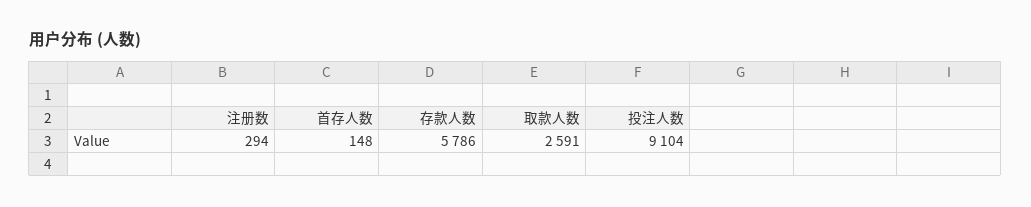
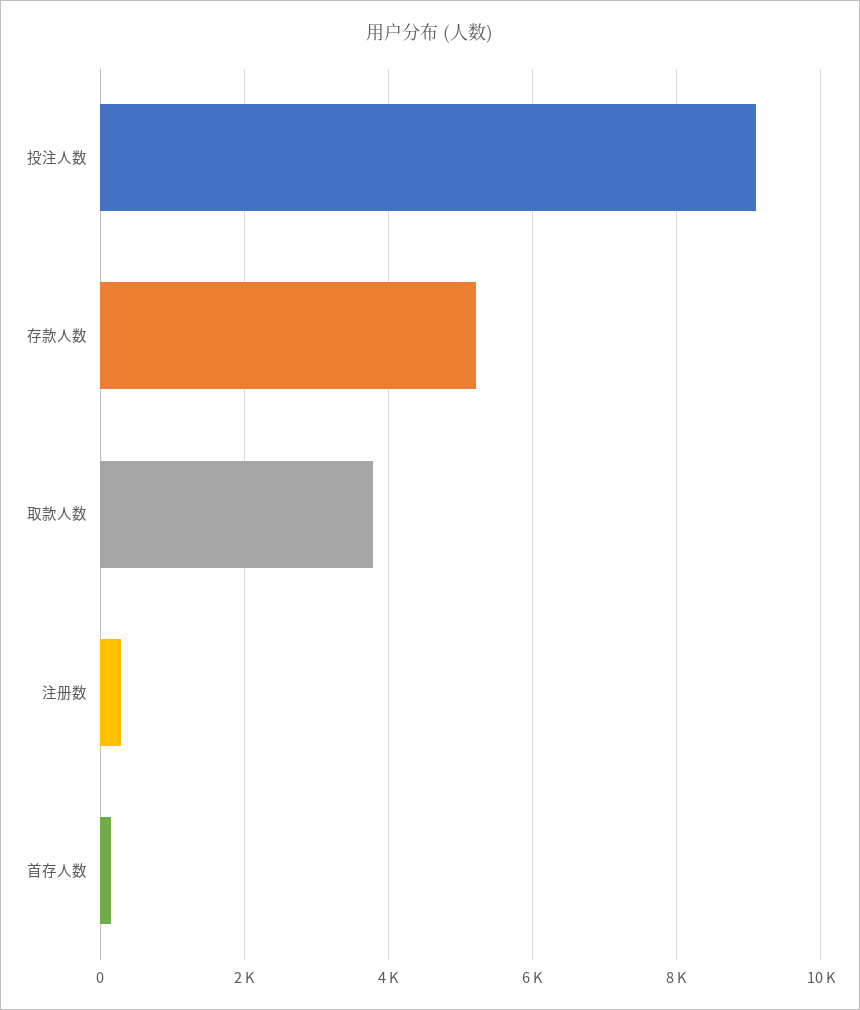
  {
    "注册数": 294,
    "首存人数": 148,
-   "存款人数": 5786,
+   "存款人数": 5200,
-   "取款人数": 2591,
+   "取款人数": 3800,
    "投注人数": 9104
  }

